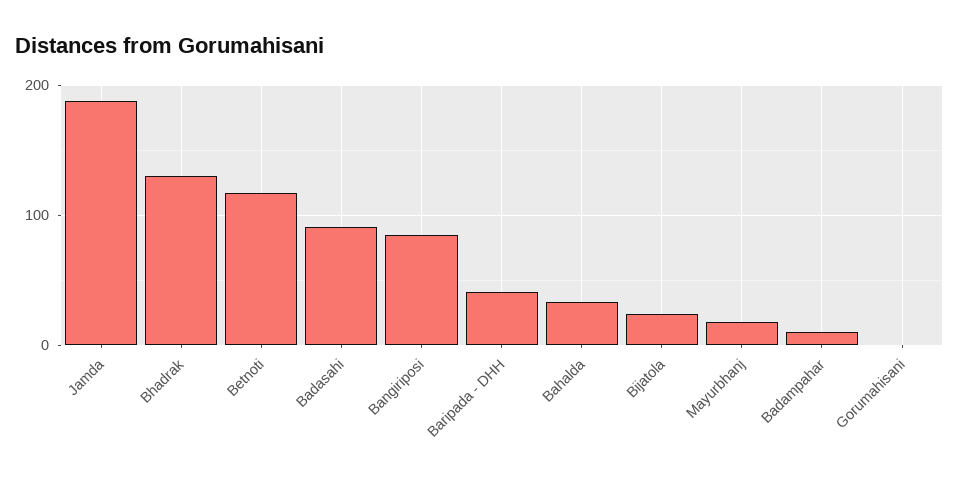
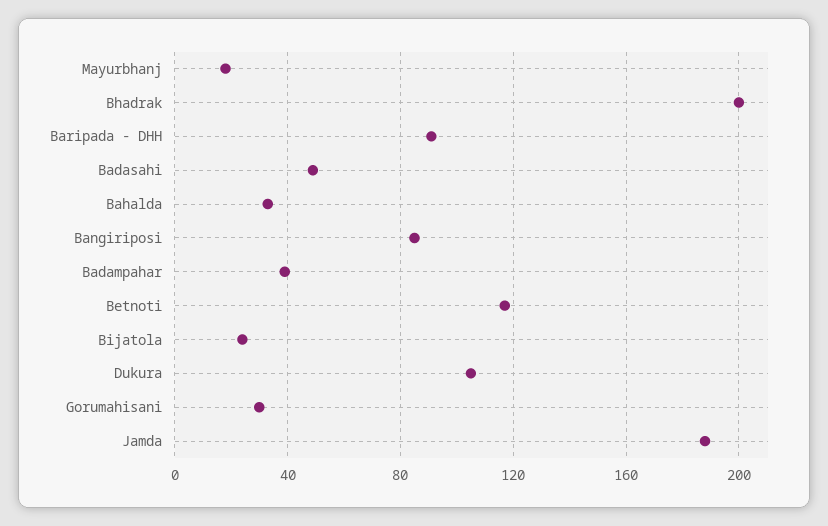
  {
    "Jamda": 190,
-   "Bhadrak": 130,
+   "Bhadrak": 200,
    "Betnoti": 115,
-   "Badasahi": 90,
+   "Badasahi": 50,
    "Bangiriposi": 85,
-   "Baripada - DHH": 40,
+   "Baripada - DHH": 90,
    "Bahalda": 35,
    "Bijatola": 25,
    "Mayurbhanj": 20,
-   "Badampahar": 10,
+   "Badampahar": 40,
-   "Gorumahisani": 0
+   "Gorumahisani": 30,
+   "Dukura": 105
  }

